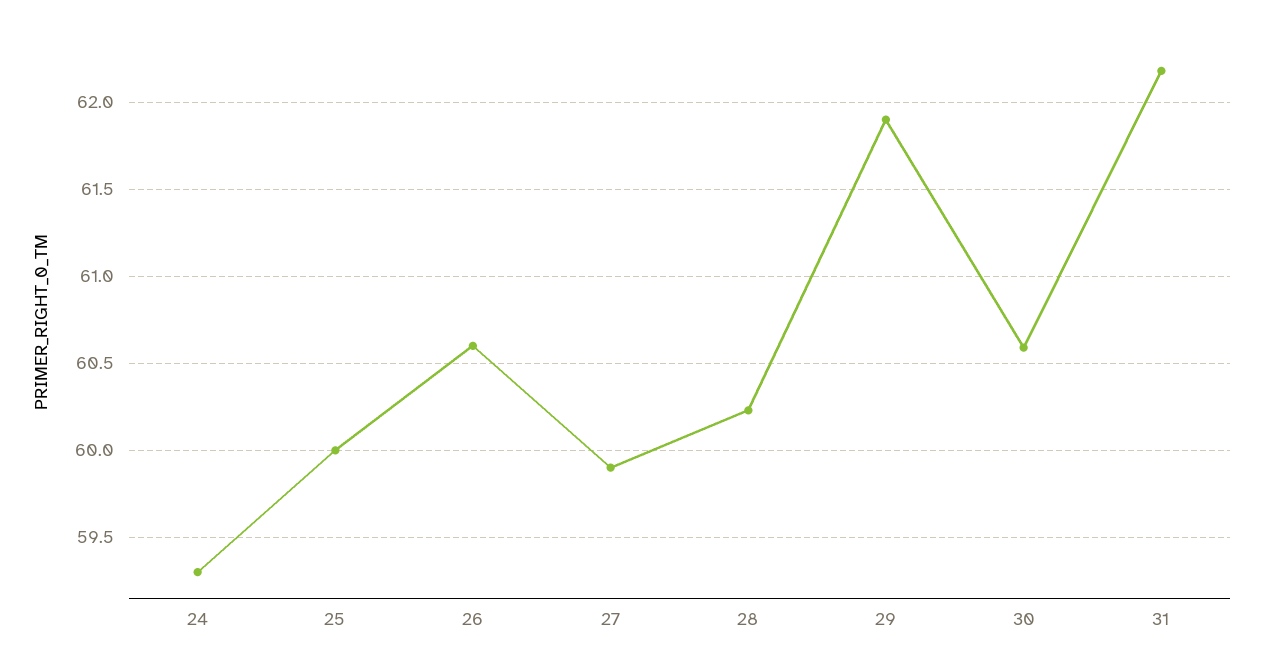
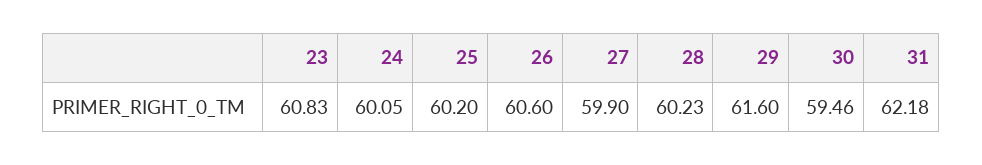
  {
-   "24": 59.3,
+   "24": 60.05,
-   "25": 60,
+   "25": 60.2,
    "26": 60.6,
    "27": 59.9,
    "28": 60.23,
-   "29": 61.9,
+   "29": 61.6,
-   "30": 60.6,
+   "30": 59.46,
-   "31": 62.18
+   "31": 62.18,
+   "23": 60.83
  }

